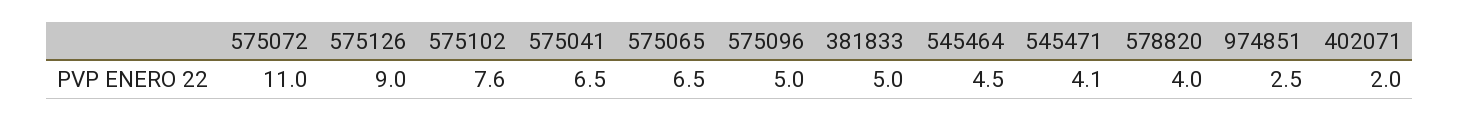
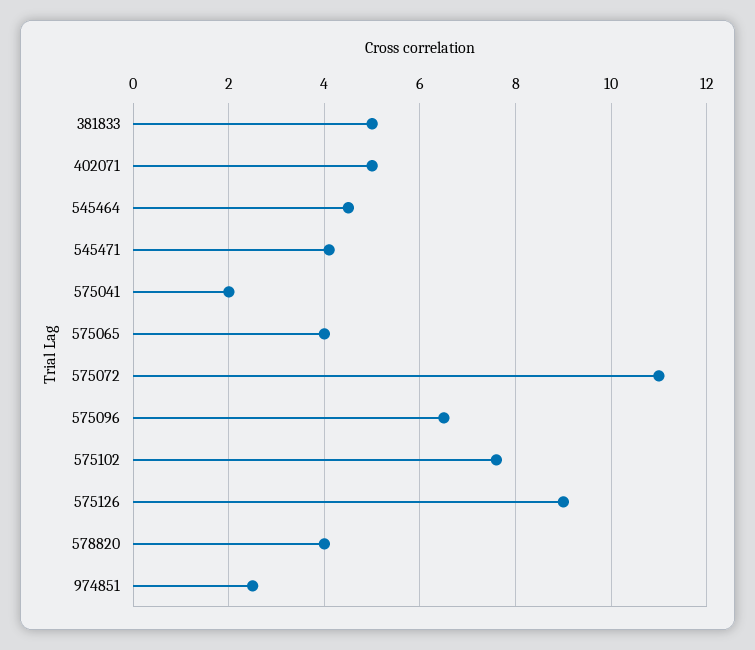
  {
    "575072": 11,
    "575126": 9,
    "575102": 7.6,
-   "575041": 6.5,
+   "575041": 2,
-   "575065": 6.5,
+   "575065": 4,
-   "575096": 5,
+   "575096": 6.5,
    "381833": 5,
    "545464": 4.5,
    "545471": 4.1,
    "578820": 4,
    "974851": 2.5,
-   "402071": 2
+   "402071": 5
  }

